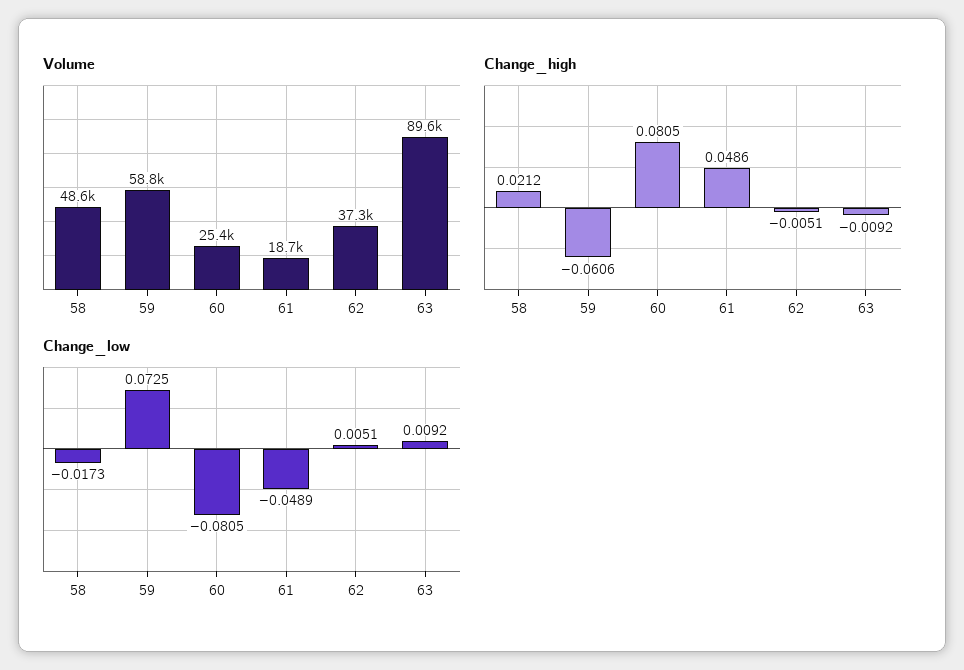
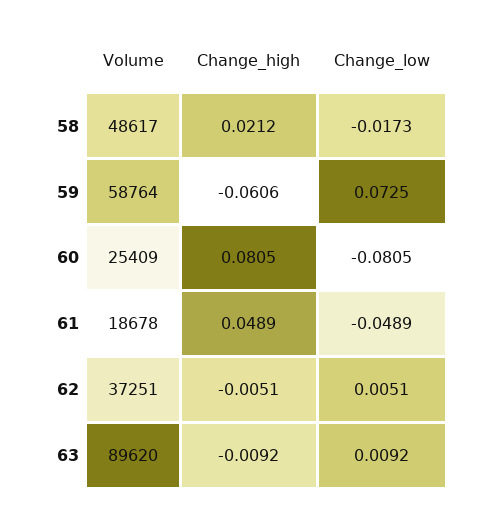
  {
    "Volume": {
      "58": 48617,
      "59": 58764,
      "60": 25409,
      "61": 18678,
      "62": 37251,
      "63": 89620
    },
    "Change_high": {
      "58": 0.0212,
      "59": -0.0606,
      "60": 0.0805,
-     "61": 0.0486,
+     "61": 0.0489,
      "62": -0.0051,
      "63": -0.0092
    },
    "Change_low": {
      "58": -0.0173,
      "59": 0.0725,
      "60": -0.0805,
      "61": -0.0489,
      "62": 0.0051,
      "63": 0.0092
    }
  }

